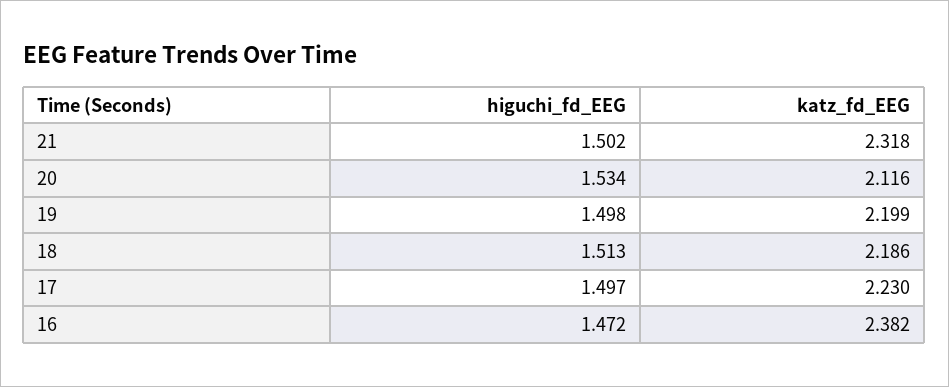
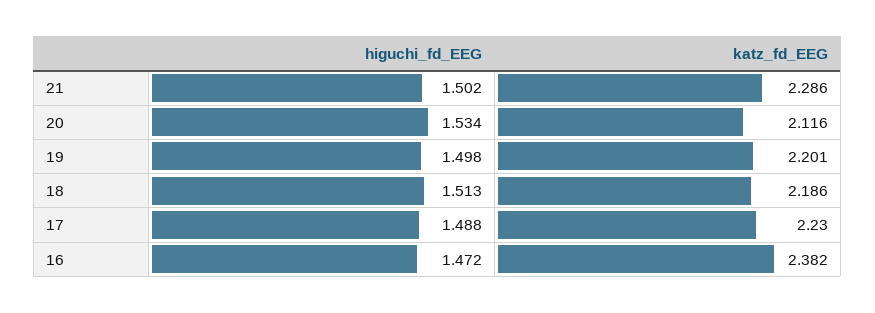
  {
    "higuchi_fd_EEG": {
      "21": 1.502,
      "20": 1.534,
      "19": 1.498,
      "18": 1.513,
-     "17": 1.497,
+     "17": 1.488,
      "16": 1.472
    },
    "katz_fd_EEG": {
-     "21": 2.318,
+     "21": 2.286,
      "20": 2.116,
-     "19": 2.199,
+     "19": 2.201,
      "18": 2.186,
      "17": 2.23,
      "16": 2.382
    }
  }

